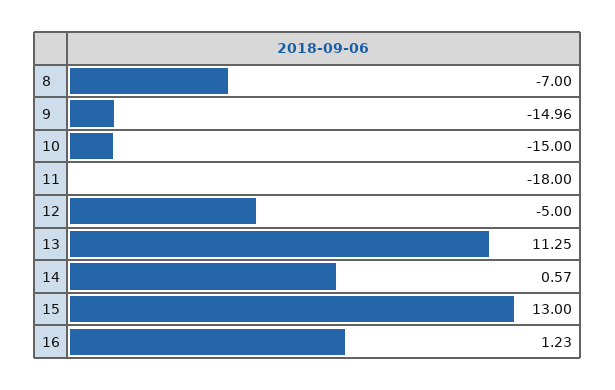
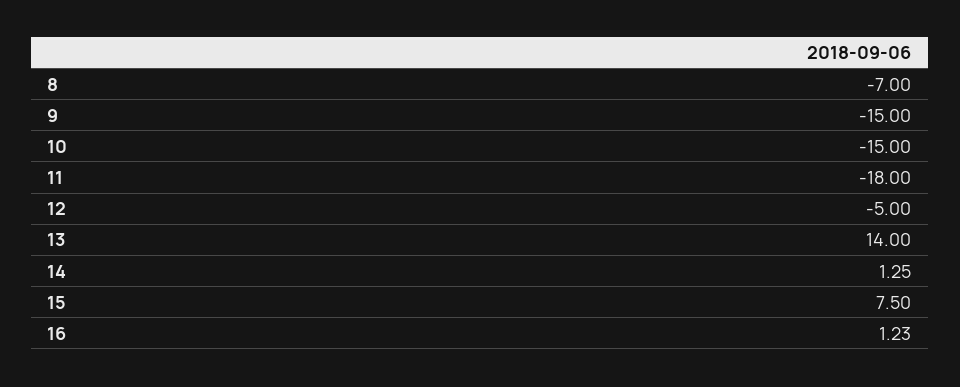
  {
    "8": -7,
-   "9": -14.96,
+   "9": -15,
    "10": -15,
    "11": -18,
    "12": -5,
-   "13": 11.25,
+   "13": 14,
-   "14": 0.57,
+   "14": 1.25,
-   "15": 13,
+   "15": 7.5,
    "16": 1.23
  }

